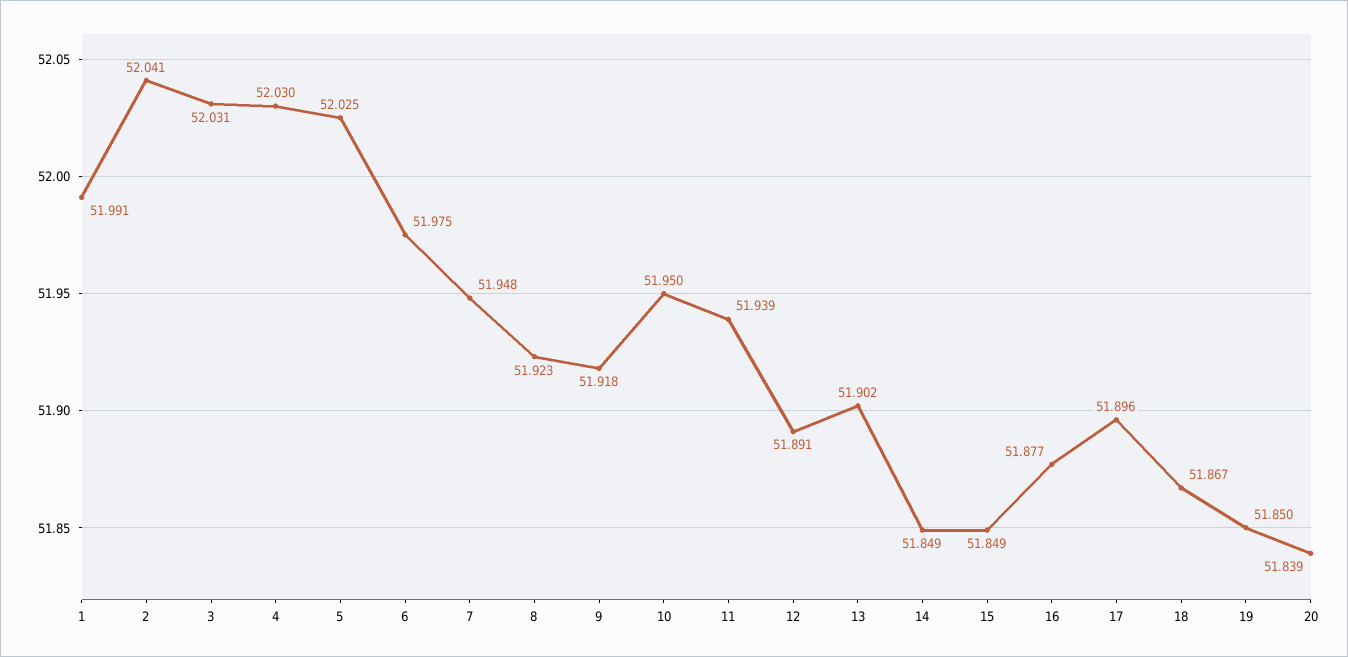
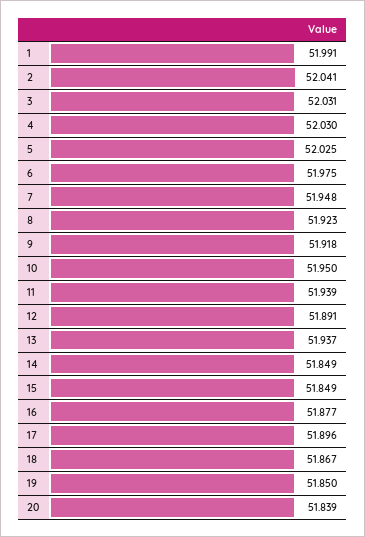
  {
    "1": 51.991,
    "2": 52.041,
    "3": 52.031,
    "4": 52.03,
    "5": 52.025,
    "6": 51.975,
    "7": 51.948,
    "8": 51.923,
    "9": 51.918,
    "10": 51.95,
    "11": 51.939,
    "12": 51.891,
-   "13": 51.902,
+   "13": 51.937,
    "14": 51.849,
    "15": 51.849,
    "16": 51.877,
    "17": 51.896,
    "18": 51.867,
    "19": 51.85,
    "20": 51.839
  }

